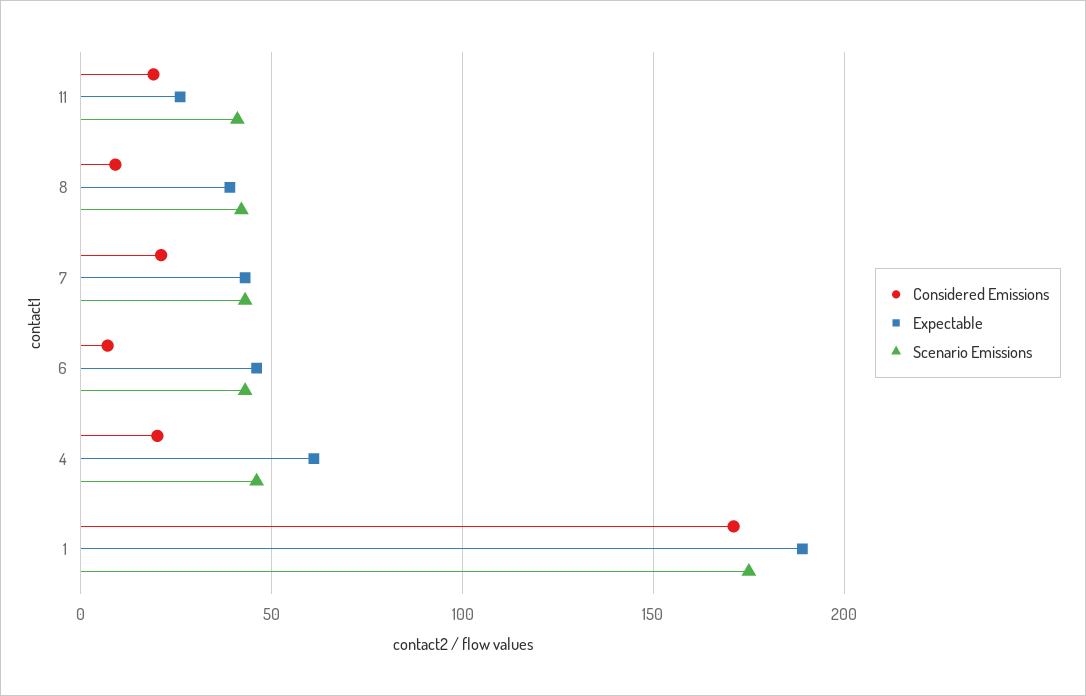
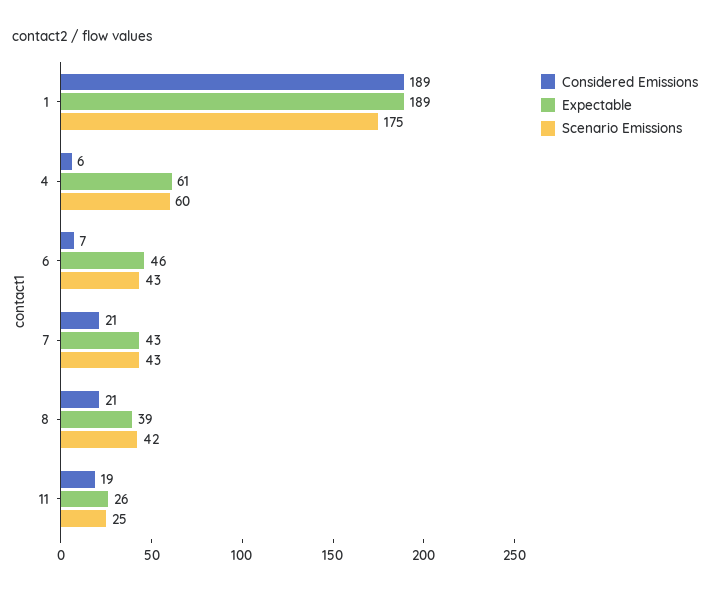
  {
    "Considered Emissions": {
      "11": 19,
-     "8": 10,
+     "8": 21,
      "7": 21,
      "6": 7,
-     "4": 20,
+     "4": 6,
-     "1": 170
+     "1": 189
    },
    "Expectable": {
      "11": 26,
      "8": 39,
      "7": 43,
      "6": 46,
      "4": 61,
      "1": 189
    },
    "Scenario Emissions": {
-     "11": 40,
+     "11": 25,
      "8": 42,
      "7": 43,
      "6": 43,
-     "4": 45,
+     "4": 60,
      "1": 175
    }
  }

